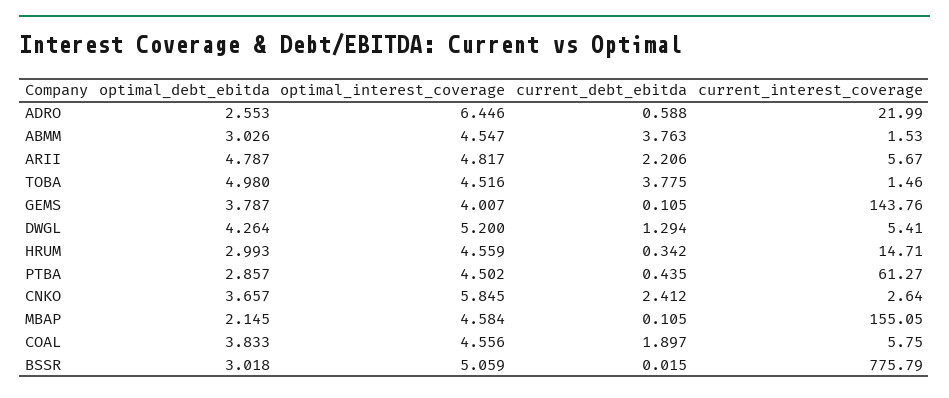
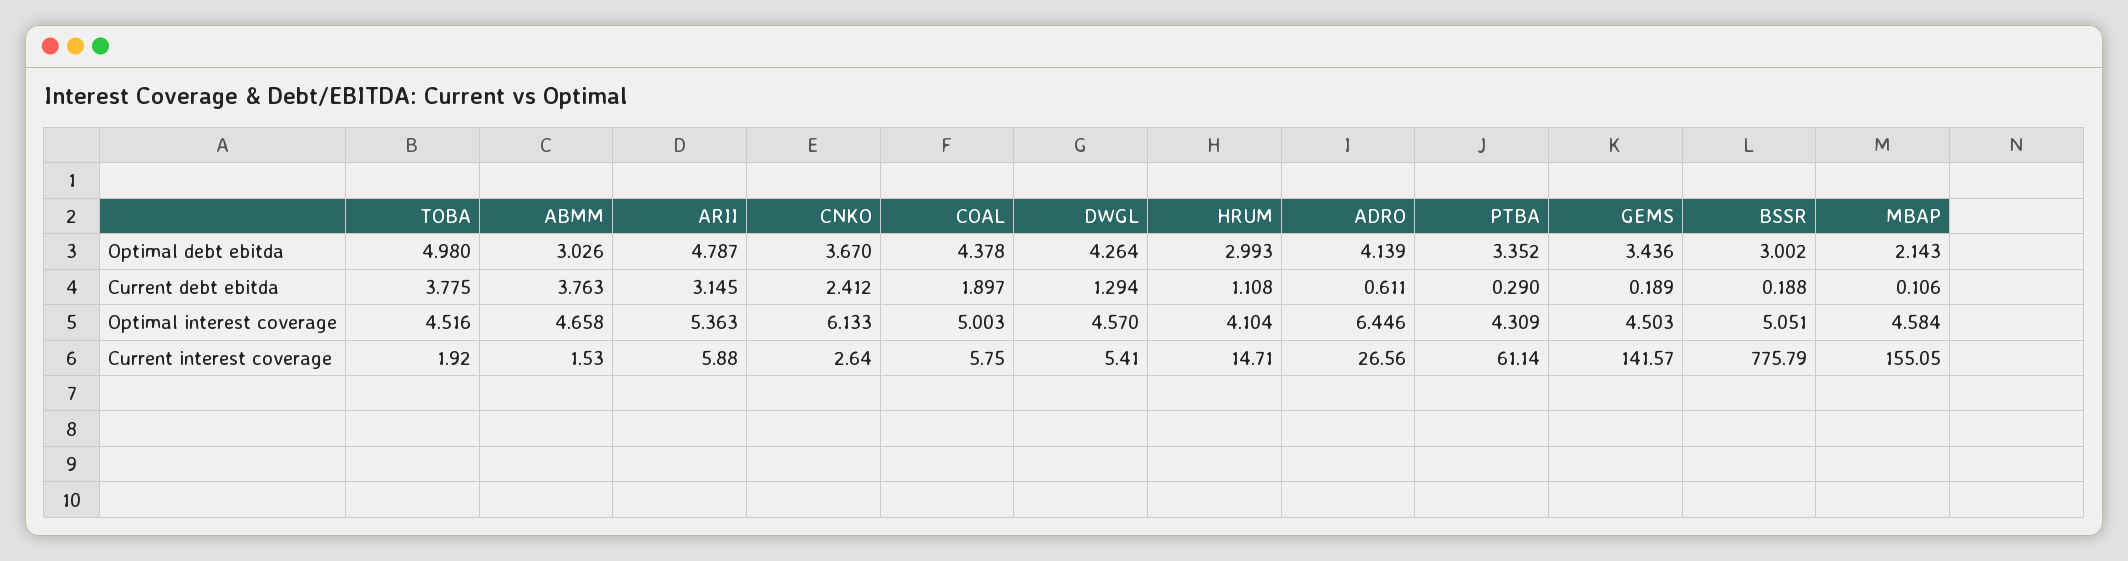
  {
    "optimal_debt_ebitda": {
-     "ADRO": 2.553,
+     "ADRO": 4.139,
      "ABMM": 3.026,
      "ARII": 4.787,
      "TOBA": 4.98,
-     "GEMS": 3.787,
+     "GEMS": 3.436,
      "DWGL": 4.264,
      "HRUM": 2.993,
-     "PTBA": 2.857,
+     "PTBA": 3.352,
-     "CNKO": 3.657,
+     "CNKO": 3.67,
-     "MBAP": 2.145,
+     "MBAP": 2.143,
-     "COAL": 3.833,
+     "COAL": 4.378,
-     "BSSR": 3.018
+     "BSSR": 3.002
    },
    "optimal_interest_coverage": {
      "ADRO": 6.446,
-     "ABMM": 4.547,
+     "ABMM": 4.658,
-     "ARII": 4.817,
+     "ARII": 5.363,
      "TOBA": 4.516,
-     "GEMS": 4.007,
+     "GEMS": 4.503,
-     "DWGL": 5.2,
+     "DWGL": 4.57,
-     "HRUM": 4.559,
+     "HRUM": 4.104,
-     "PTBA": 4.502,
+     "PTBA": 4.309,
-     "CNKO": 5.845,
+     "CNKO": 6.133,
      "MBAP": 4.584,
-     "COAL": 4.556,
+     "COAL": 5.003,
-     "BSSR": 5.059
+     "BSSR": 5.051
    },
    "current_debt_ebitda": {
-     "ADRO": 0.588,
+     "ADRO": 0.611,
      "ABMM": 3.763,
-     "ARII": 2.206,
+     "ARII": 3.145,
      "TOBA": 3.775,
-     "GEMS": 0.105,
+     "GEMS": 0.189,
      "DWGL": 1.294,
-     "HRUM": 0.342,
+     "HRUM": 1.108,
-     "PTBA": 0.435,
+     "PTBA": 0.29,
      "CNKO": 2.412,
-     "MBAP": 0.105,
+     "MBAP": 0.106,
      "COAL": 1.897,
-     "BSSR": 0.015
+     "BSSR": 0.188
    },
    "current_interest_coverage": {
-     "ADRO": 21.99,
+     "ADRO": 26.56,
      "ABMM": 1.53,
-     "ARII": 5.67,
+     "ARII": 5.88,
-     "TOBA": 1.46,
+     "TOBA": 1.92,
-     "GEMS": 143.76,
+     "GEMS": 141.57,
      "DWGL": 5.41,
      "HRUM": 14.71,
-     "PTBA": 61.27,
+     "PTBA": 61.14,
      "CNKO": 2.64,
      "MBAP": 155.05,
      "COAL": 5.75,
      "BSSR": 775.79
    }
  }

